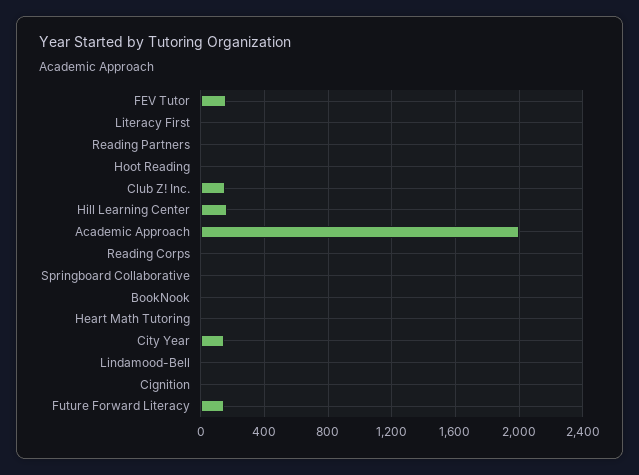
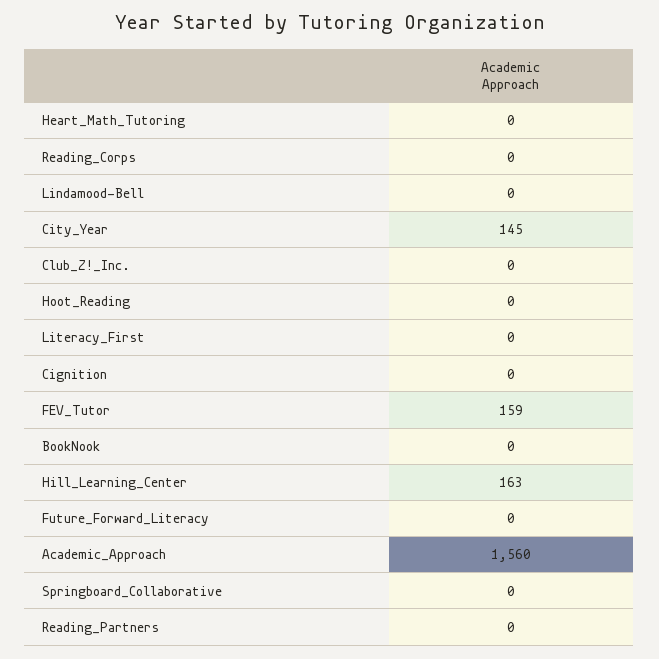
  {
    "FEV Tutor": 159,
    "Literacy First": 0,
    "Reading Partners": 0,
    "Hoot Reading": 0,
-   "Club Z! Inc.": 150,
+   "Club Z! Inc.": 0,
    "Hill Learning Center": 163,
-   "Academic Approach": 2000,
+   "Academic Approach": 1560,
    "Reading Corps": 0,
    "Springboard Collaborative": 0,
    "BookNook": 0,
    "Heart Math Tutoring": 0,
    "City Year": 145,
    "Lindamood-Bell": 0,
    "Cignition": 0,
-   "Future Forward Literacy": 150
+   "Future Forward Literacy": 0
  }

